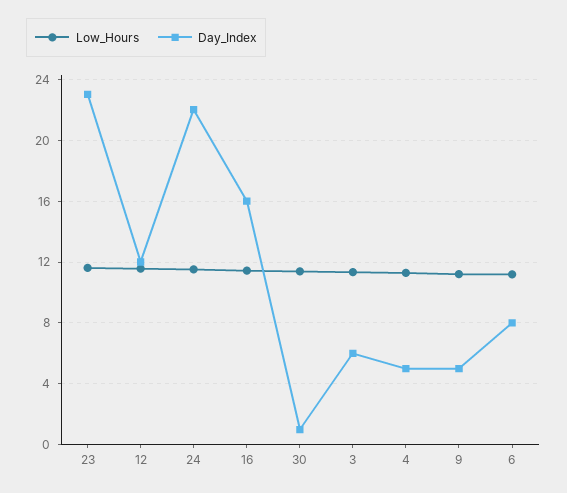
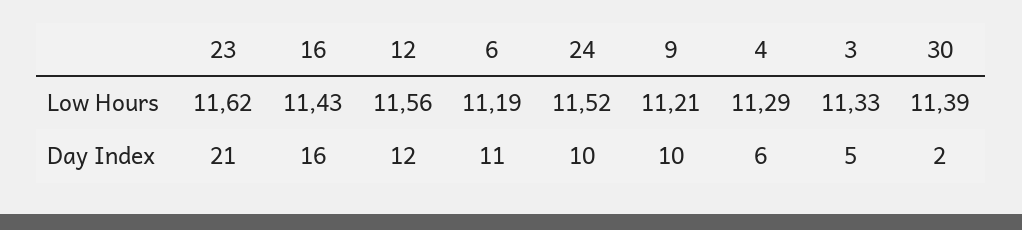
  {
    "Low_Hours": {
      "23": 11.62,
      "12": 11.56,
      "24": 11.52,
      "16": 11.43,
      "30": 11.39,
      "3": 11.33,
      "4": 11.29,
      "9": 11.21,
      "6": 11.19
    },
    "Day_Index": {
-     "23": 23,
+     "23": 21,
      "12": 12,
-     "24": 22,
+     "24": 10,
      "16": 16,
-     "30": 1,
+     "30": 2,
-     "3": 6,
+     "3": 5,
-     "4": 5,
+     "4": 6,
-     "9": 5,
+     "9": 10,
-     "6": 8
+     "6": 11
    }
  }

